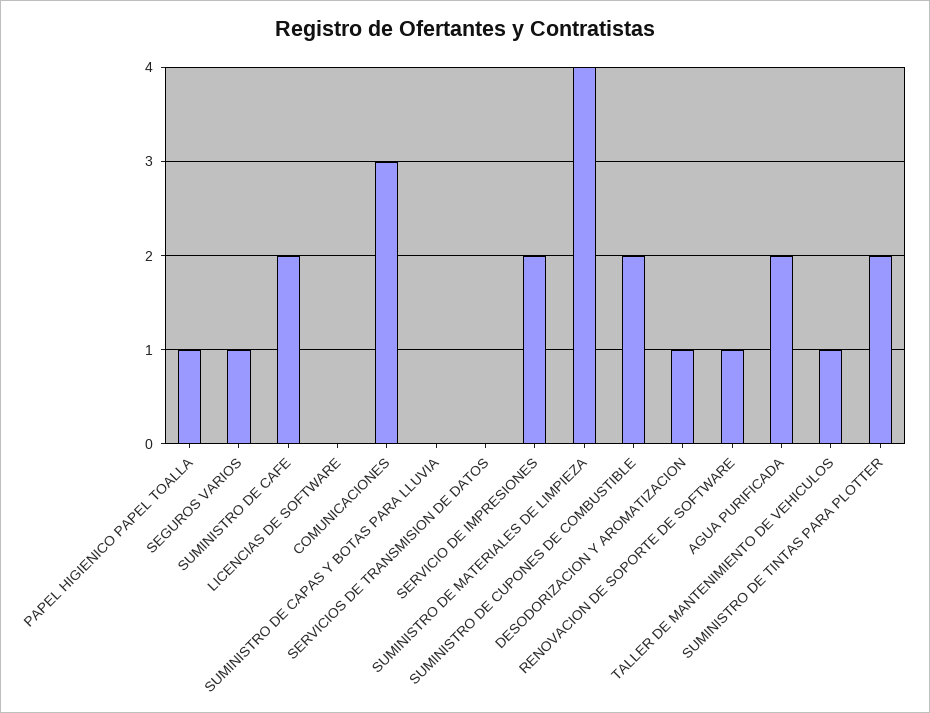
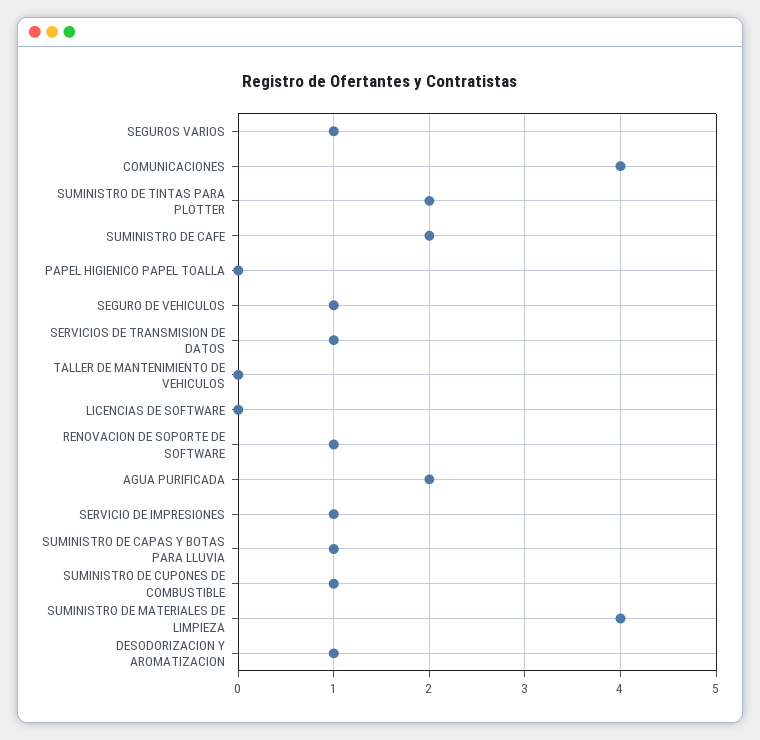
  {
-   "PAPEL HIGIENICO PAPEL TOALLA": 1,
+   "PAPEL HIGIENICO PAPEL TOALLA": 0,
    "SEGUROS VARIOS": 1,
    "SUMINISTRO DE CAFE": 2,
    "LICENCIAS DE SOFTWARE": 0,
-   "COMUNICACIONES": 3,
+   "COMUNICACIONES": 4,
-   "SUMINISTRO DE CAPAS Y BOTAS PARA LLUVIA": 0,
+   "SUMINISTRO DE CAPAS Y BOTAS PARA LLUVIA": 1,
-   "SERVICIOS DE TRANSMISION DE DATOS": 0,
+   "SERVICIOS DE TRANSMISION DE DATOS": 1,
-   "SERVICIO DE IMPRESIONES": 2,
+   "SERVICIO DE IMPRESIONES": 1,
    "SUMINISTRO DE MATERIALES DE LIMPIEZA": 4,
-   "SUMINISTRO DE CUPONES DE COMBUSTIBLE": 2,
+   "SUMINISTRO DE CUPONES DE COMBUSTIBLE": 1,
    "DESODORIZACION Y AROMATIZACION": 1,
    "RENOVACION DE SOPORTE DE SOFTWARE": 1,
    "AGUA PURIFICADA": 2,
-   "TALLER DE MANTENIMIENTO DE VEHICULOS": 1,
+   "TALLER DE MANTENIMIENTO DE VEHICULOS": 0,
-   "SUMINISTRO DE TINTAS PARA PLOTTER": 2
+   "SUMINISTRO DE TINTAS PARA PLOTTER": 2,
+   "SEGURO DE VEHICULOS": 1
  }

